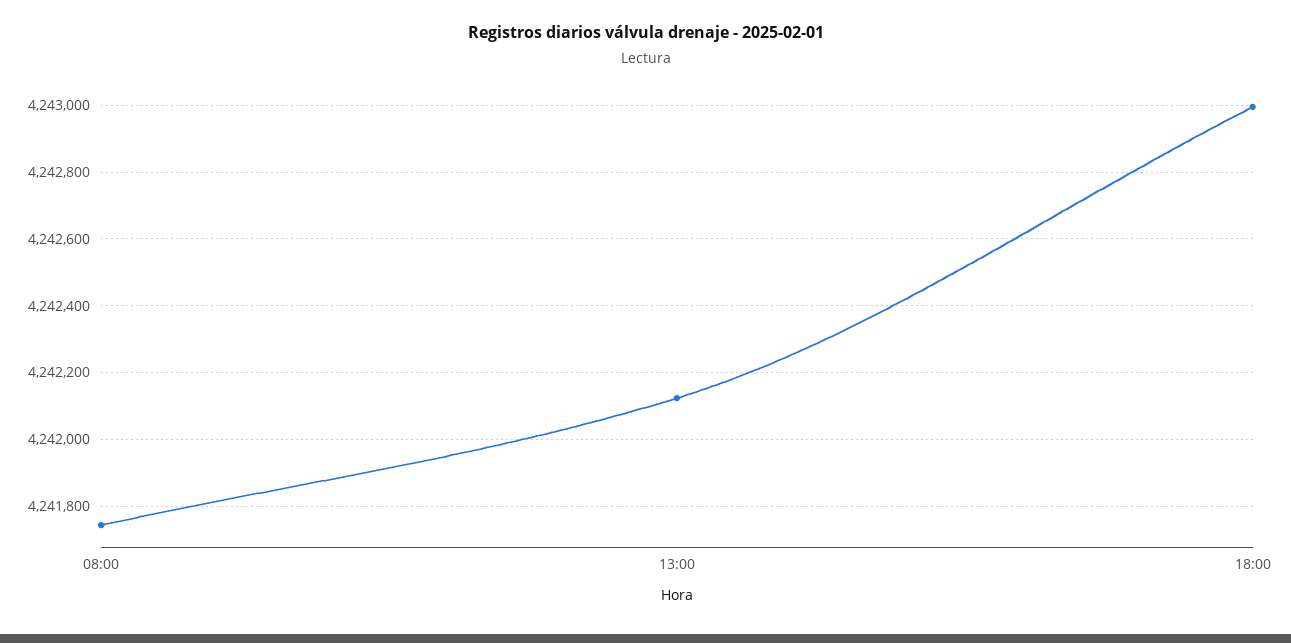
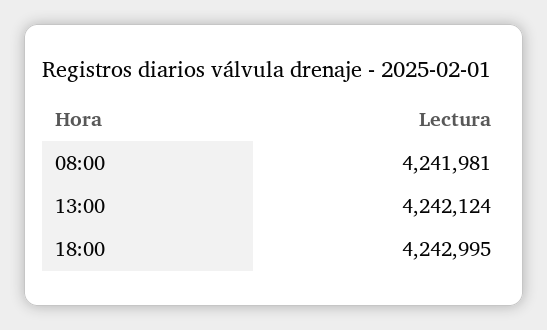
  {
-   "08:00": 4241740,
+   "08:00": 4241981,
    "13:00": 4242124,
    "18:00": 4242995
  }

